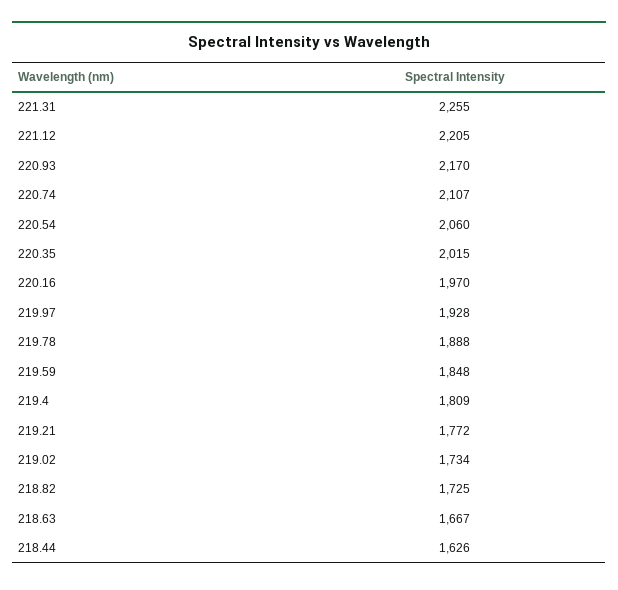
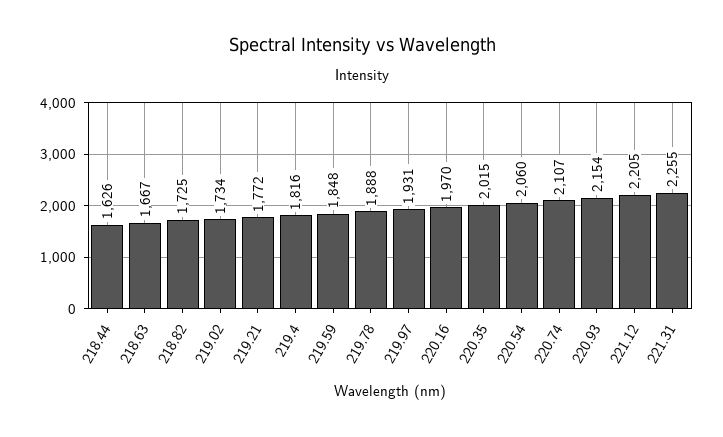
  {
    "221.31": 2255,
    "221.12": 2205,
-   "220.93": 2170,
+   "220.93": 2154,
    "220.74": 2107,
    "220.54": 2060,
    "220.35": 2015,
    "220.16": 1970,
-   "219.97": 1928,
+   "219.97": 1931,
    "219.78": 1888,
    "219.59": 1848,
-   "219.4": 1809,
+   "219.4": 1816,
    "219.21": 1772,
    "219.02": 1734,
    "218.82": 1725,
    "218.63": 1667,
    "218.44": 1626
  }

